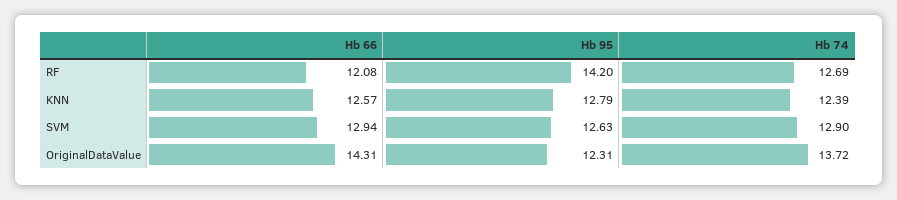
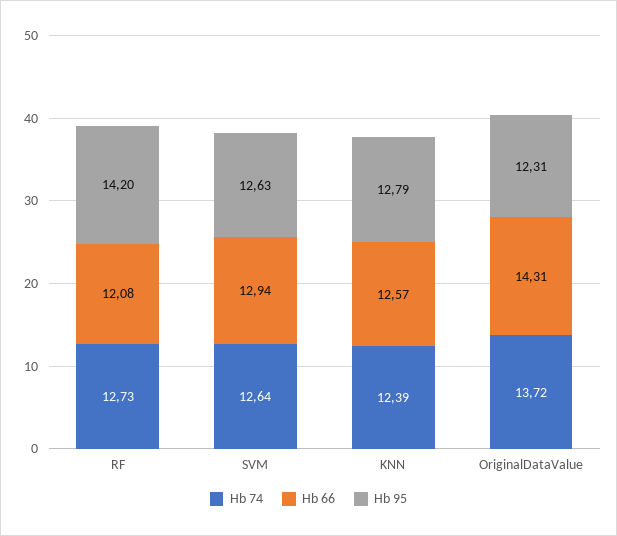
  {
    "Hb 66": {
      "RF": 12.08,
      "KNN": 12.57,
      "SVM": 12.94,
      "OriginalDataValue": 14.31
    },
    "Hb 95": {
      "RF": 14.2,
      "KNN": 12.79,
      "SVM": 12.63,
      "OriginalDataValue": 12.31
    },
    "Hb 74": {
-     "RF": 12.69,
+     "RF": 12.73,
      "KNN": 12.39,
-     "SVM": 12.9,
+     "SVM": 12.64,
      "OriginalDataValue": 13.72
    }
  }

